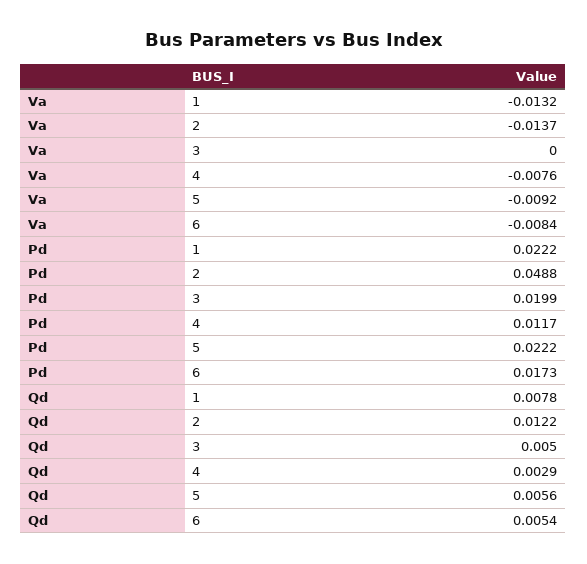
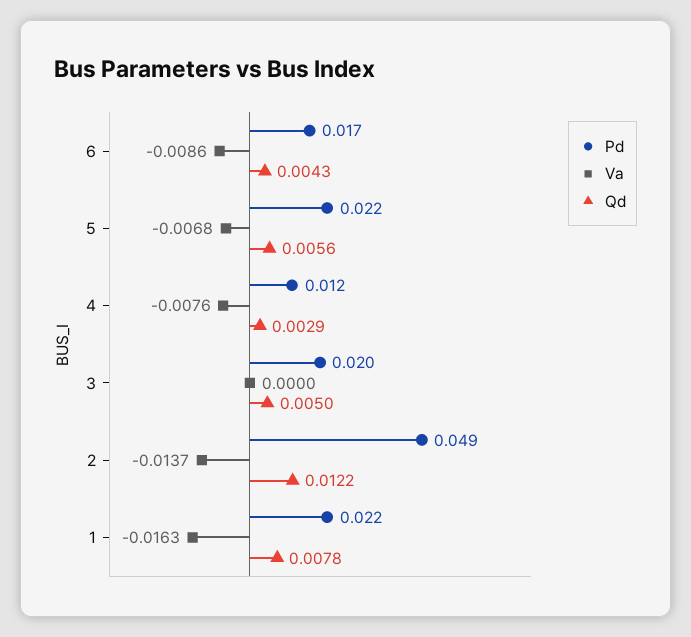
  {
    "Va": {
-     "1": -0.0132,
+     "1": -0.0163,
      "2": -0.0137,
      "3": 0,
      "4": -0.0076,
-     "5": -0.0092,
+     "5": -0.0068,
-     "6": -0.0084
+     "6": -0.0086
    },
    "Pd": {
      "1": 0.0222,
      "2": 0.0488,
      "3": 0.0199,
      "4": 0.0117,
      "5": 0.0222,
      "6": 0.0173
    },
    "Qd": {
      "1": 0.0078,
      "2": 0.0122,
      "3": 0.005,
      "4": 0.0029,
      "5": 0.0056,
-     "6": 0.0054
+     "6": 0.0043
    }
  }

